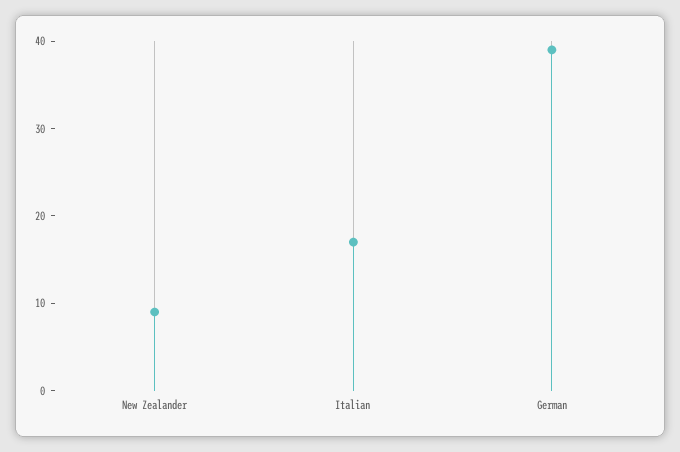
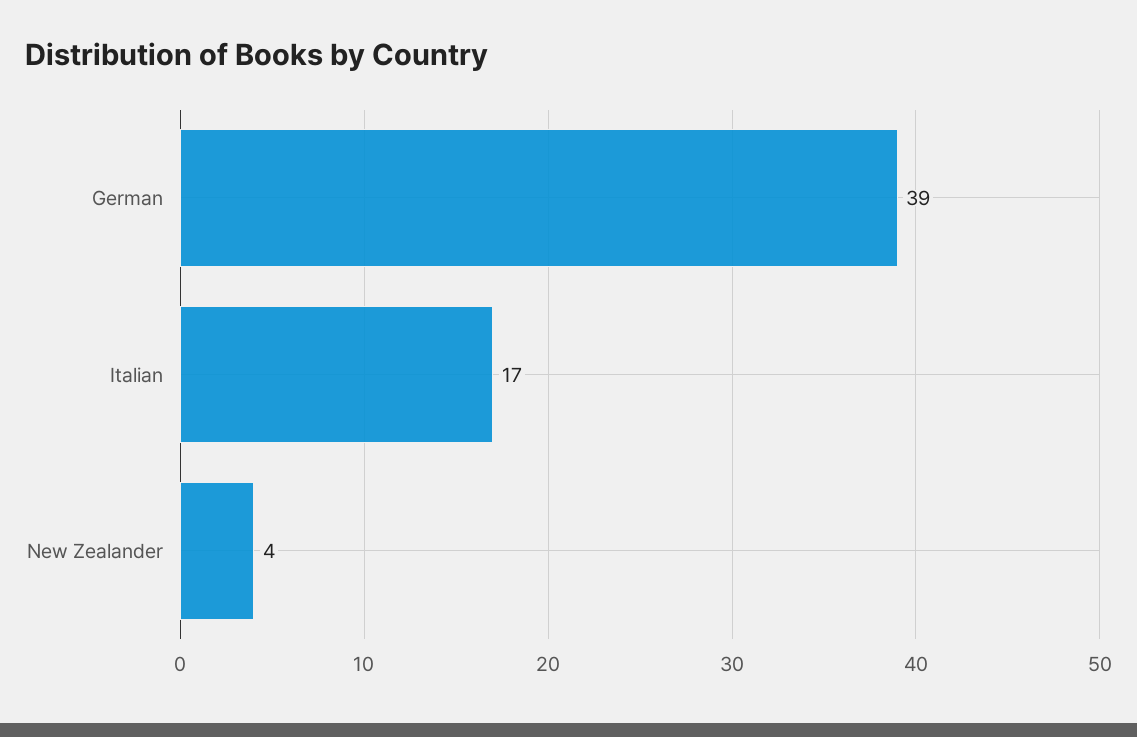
  {
-   "New Zealander": 9,
+   "New Zealander": 4,
    "Italian": 17,
    "German": 39
  }

